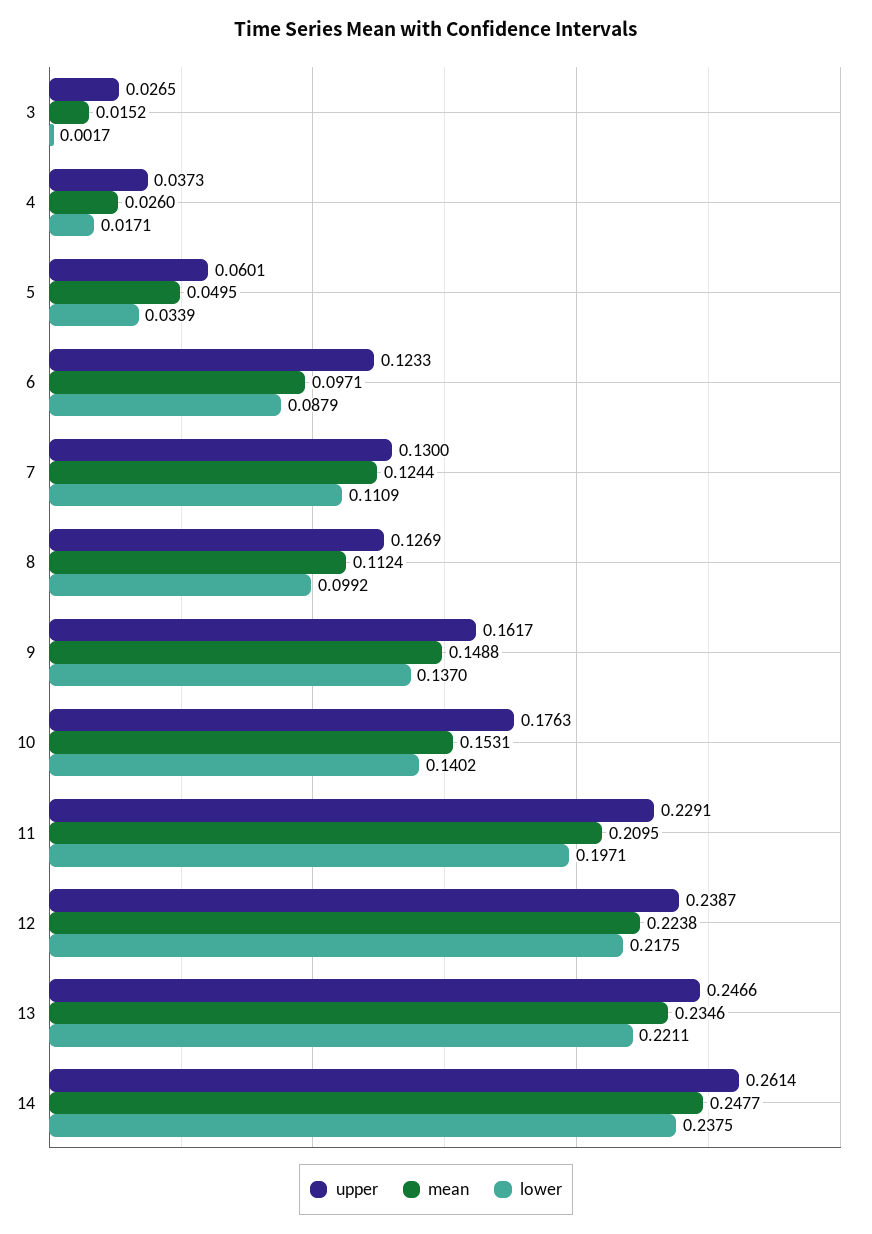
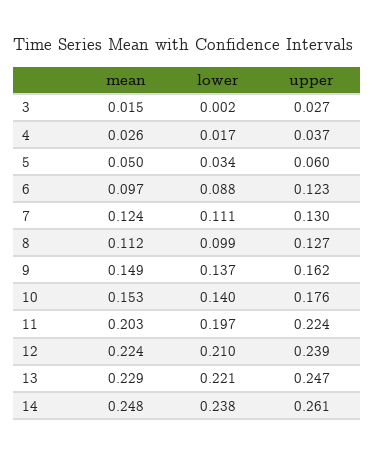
  {
    "upper": {
      "3": 0.0265,
      "4": 0.0373,
      "5": 0.0601,
      "6": 0.1233,
      "7": 0.13,
      "8": 0.1269,
      "9": 0.1617,
      "10": 0.1763,
-     "11": 0.2291,
+     "11": 0.224,
      "12": 0.2387,
      "13": 0.2466,
      "14": 0.2614
    },
    "mean": {
      "3": 0.0152,
      "4": 0.026,
      "5": 0.0495,
      "6": 0.0971,
      "7": 0.1244,
      "8": 0.1124,
      "9": 0.1488,
      "10": 0.1531,
-     "11": 0.2095,
+     "11": 0.203,
      "12": 0.2238,
-     "13": 0.2346,
+     "13": 0.229,
      "14": 0.2477
    },
    "lower": {
      "3": 0.0017,
      "4": 0.0171,
      "5": 0.0339,
      "6": 0.0879,
      "7": 0.1109,
      "8": 0.0992,
      "9": 0.137,
      "10": 0.1402,
      "11": 0.1971,
-     "12": 0.2175,
+     "12": 0.21,
      "13": 0.2211,
      "14": 0.2375
    }
  }

